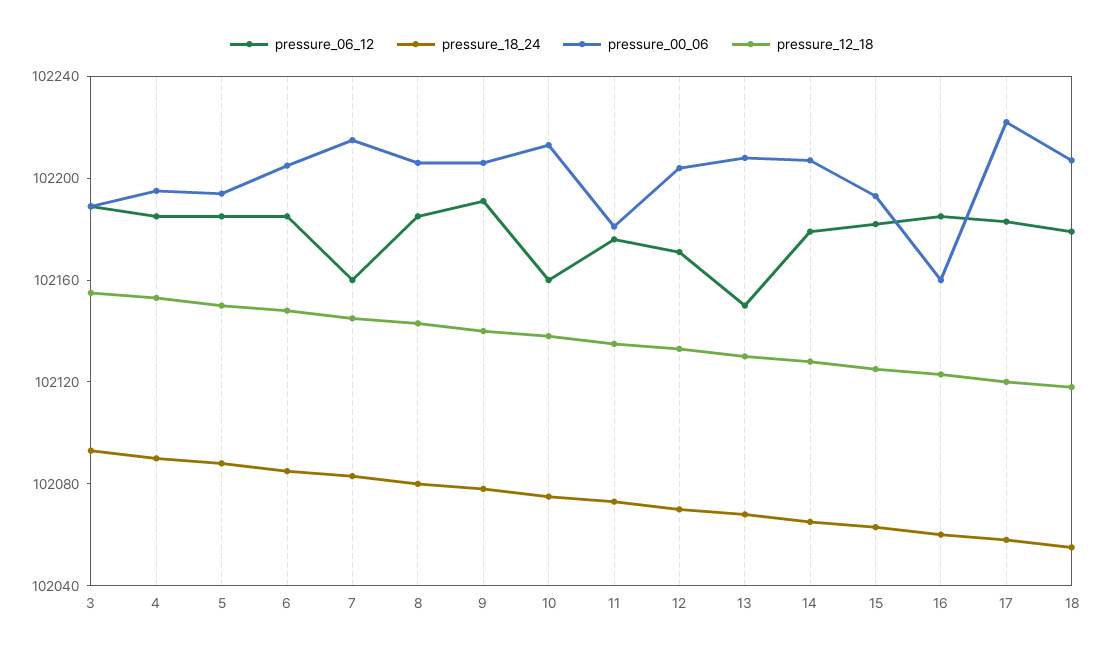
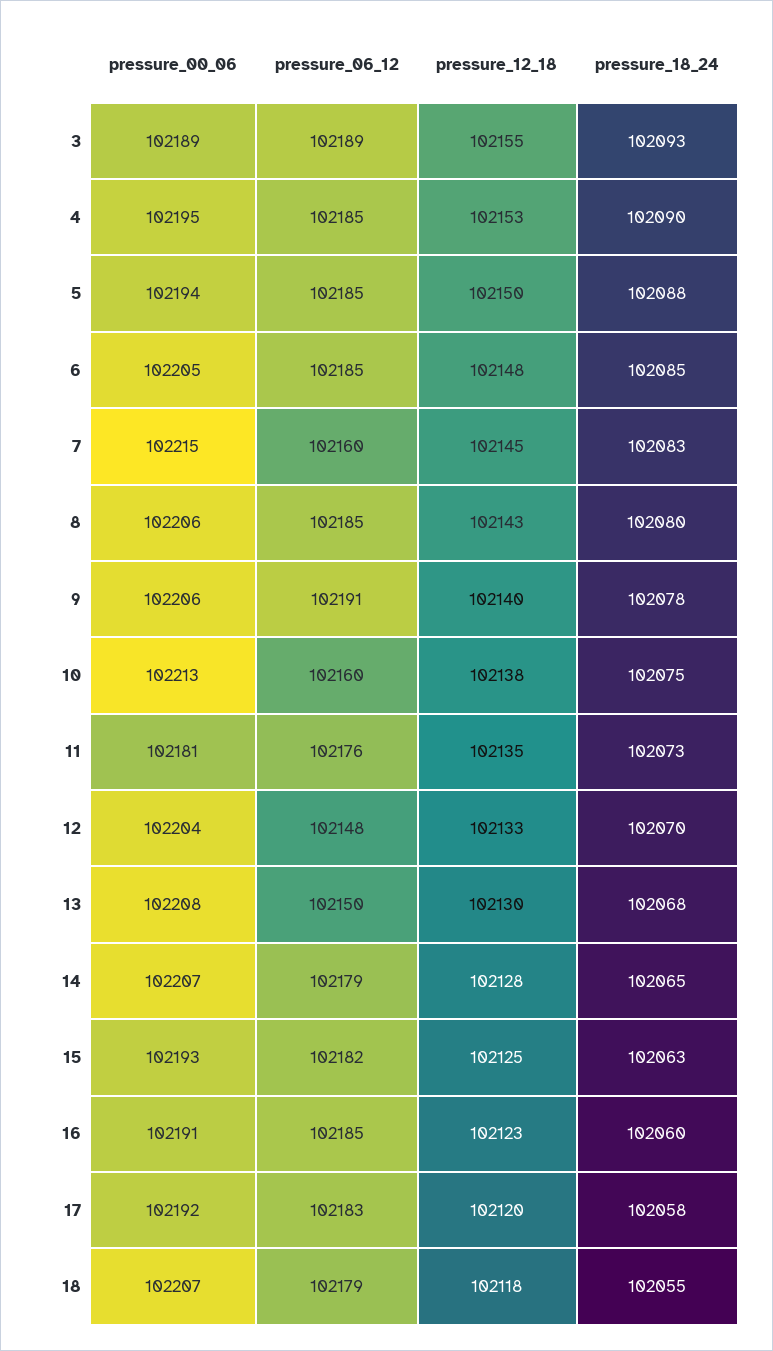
  {
    "pressure_06_12": {
      "3": 102189,
      "4": 102185,
      "5": 102185,
      "6": 102185,
      "7": 102160,
      "8": 102185,
      "9": 102191,
      "10": 102160,
      "11": 102176,
-     "12": 102170,
+     "12": 102148,
      "13": 102150,
      "14": 102179,
      "15": 102182,
      "16": 102185,
      "17": 102183,
      "18": 102179
    },
    "pressure_18_24": {
      "3": 102093,
      "4": 102090,
      "5": 102088,
      "6": 102085,
      "7": 102083,
      "8": 102080,
      "9": 102078,
      "10": 102075,
      "11": 102073,
      "12": 102070,
      "13": 102068,
      "14": 102065,
      "15": 102063,
      "16": 102060,
      "17": 102058,
      "18": 102055
    },
    "pressure_00_06": {
      "3": 102189,
      "4": 102195,
      "5": 102194,
      "6": 102205,
      "7": 102215,
      "8": 102206,
      "9": 102206,
      "10": 102213,
      "11": 102181,
      "12": 102204,
      "13": 102208,
      "14": 102207,
      "15": 102193,
-     "16": 102160,
+     "16": 102191,
-     "17": 102220,
+     "17": 102192,
      "18": 102207
    },
    "pressure_12_18": {
      "3": 102155,
      "4": 102153,
      "5": 102150,
      "6": 102148,
      "7": 102145,
      "8": 102143,
      "9": 102140,
      "10": 102138,
      "11": 102135,
      "12": 102133,
      "13": 102130,
      "14": 102128,
      "15": 102125,
      "16": 102123,
      "17": 102120,
      "18": 102118
    }
  }

